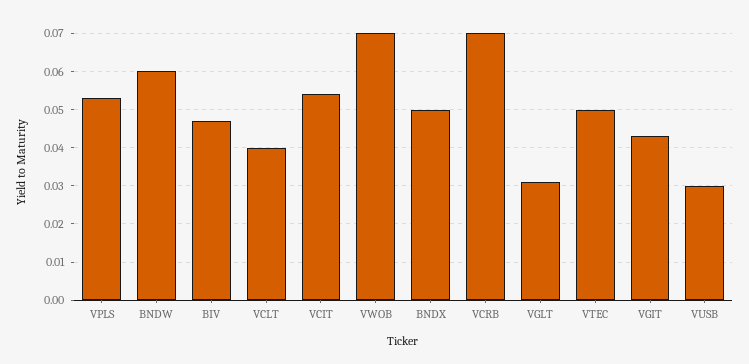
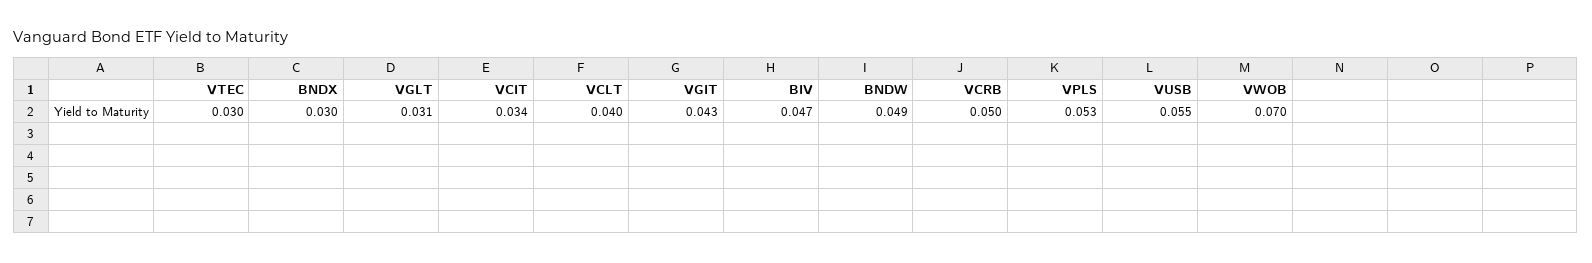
  {
    "VPLS": 0.053,
-   "BNDW": 0.06,
+   "BNDW": 0.049,
    "BIV": 0.047,
    "VCLT": 0.04,
-   "VCIT": 0.055,
+   "VCIT": 0.034,
    "VWOB": 0.07,
-   "BNDX": 0.05,
+   "BNDX": 0.03,
-   "VCRB": 0.07,
+   "VCRB": 0.05,
    "VGLT": 0.031,
-   "VTEC": 0.05,
+   "VTEC": 0.03,
    "VGIT": 0.043,
-   "VUSB": 0.03
+   "VUSB": 0.055
  }

